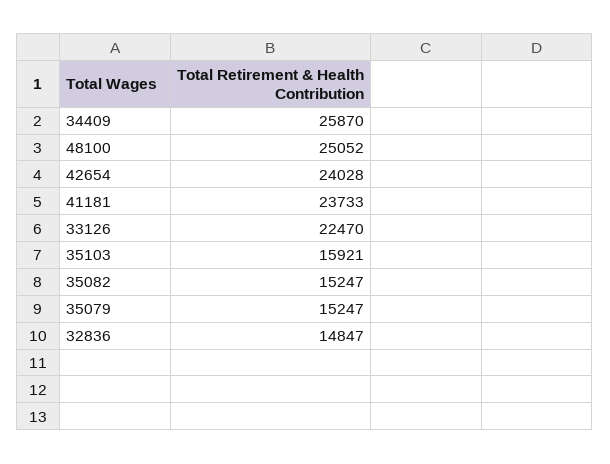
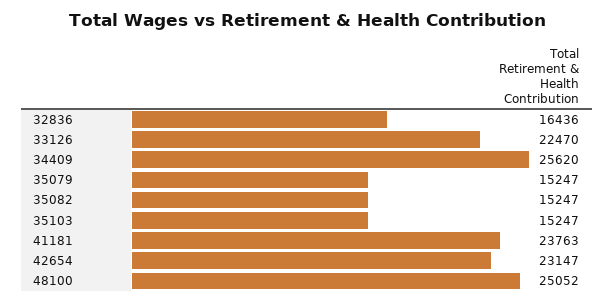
  {
-   "34409": 25870,
+   "34409": 25620,
    "48100": 25052,
-   "42654": 24028,
+   "42654": 23147,
-   "41181": 23733,
+   "41181": 23763,
    "33126": 22470,
-   "35103": 15921,
+   "35103": 15247,
    "35082": 15247,
    "35079": 15247,
-   "32836": 14847
+   "32836": 16436
  }

